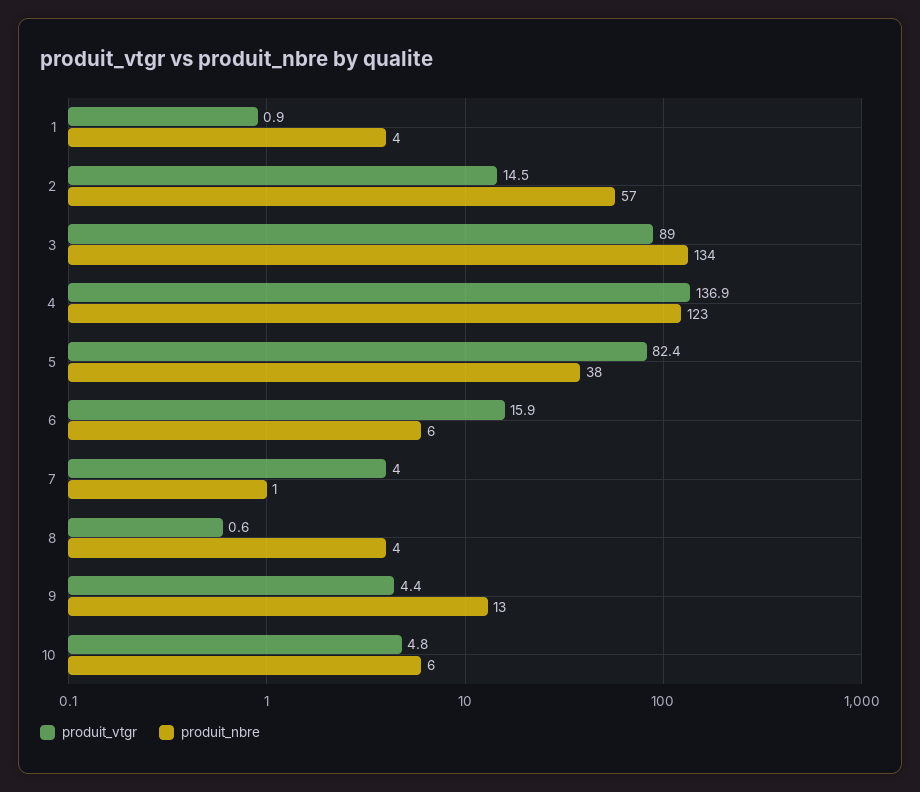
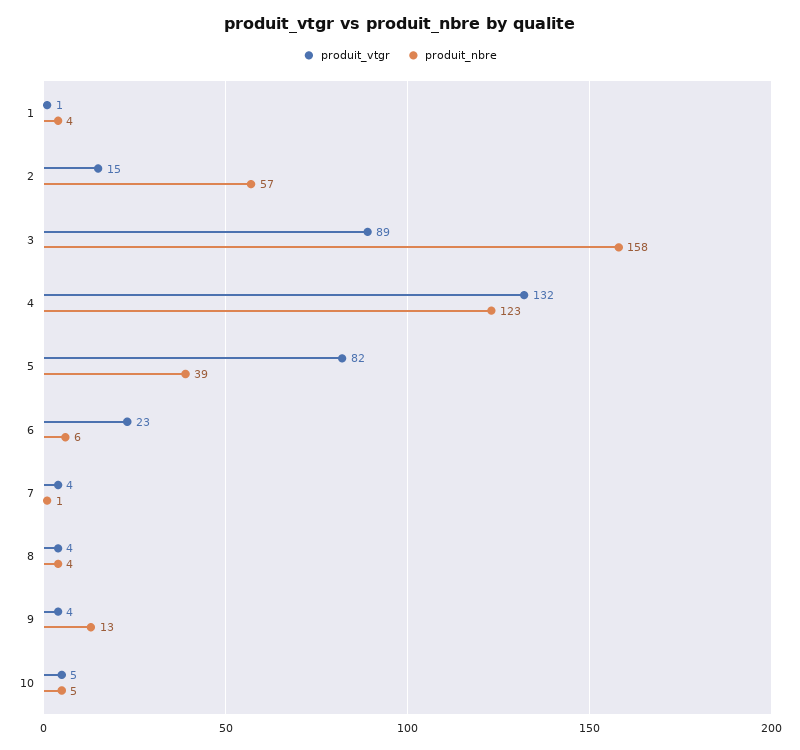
  {
    "produit_vtgr": {
      "1": 0.9,
      "2": 14.5,
      "3": 89,
-     "4": 136.9,
+     "4": 132,
      "5": 82.4,
-     "6": 15.9,
+     "6": 23,
      "7": 4,
-     "8": 0.6,
+     "8": 4,
      "9": 4.4,
      "10": 4.8
    },
    "produit_nbre": {
      "1": 4,
      "2": 57,
-     "3": 134,
+     "3": 158,
      "4": 123,
-     "5": 38,
+     "5": 39,
      "6": 6,
      "7": 1,
      "8": 4,
      "9": 13,
-     "10": 6
+     "10": 5
    }
  }

